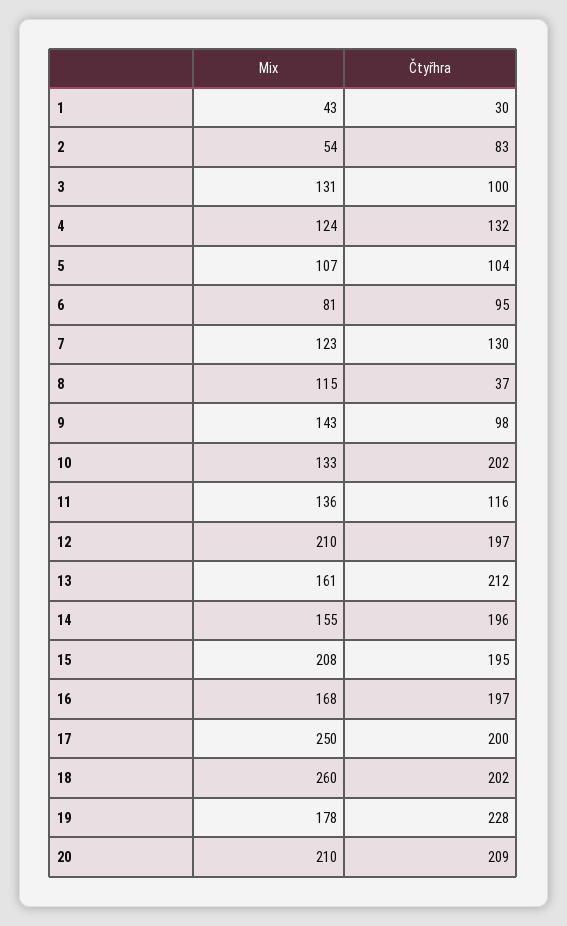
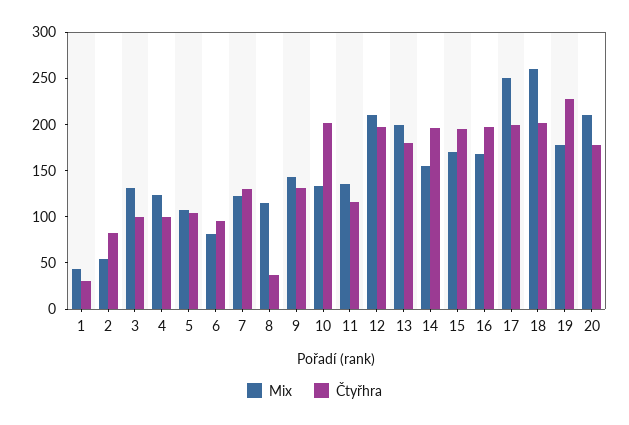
  {
    "Mix": {
      "1": 43,
      "2": 54,
      "3": 131,
      "4": 124,
      "5": 107,
      "6": 81,
      "7": 123,
      "8": 115,
      "9": 143,
      "10": 133,
      "11": 136,
      "12": 210,
-     "13": 161,
+     "13": 200,
      "14": 155,
-     "15": 208,
+     "15": 170,
      "16": 168,
      "17": 250,
      "18": 260,
      "19": 178,
      "20": 210
    },
    "Čtyřhra": {
      "1": 30,
      "2": 83,
      "3": 100,
-     "4": 132,
+     "4": 100,
      "5": 104,
      "6": 95,
      "7": 130,
      "8": 37,
-     "9": 98,
+     "9": 130,
      "10": 202,
      "11": 116,
      "12": 197,
-     "13": 212,
+     "13": 180,
      "14": 196,
      "15": 195,
      "16": 197,
      "17": 200,
      "18": 202,
      "19": 228,
-     "20": 209
+     "20": 180
    }
  }

